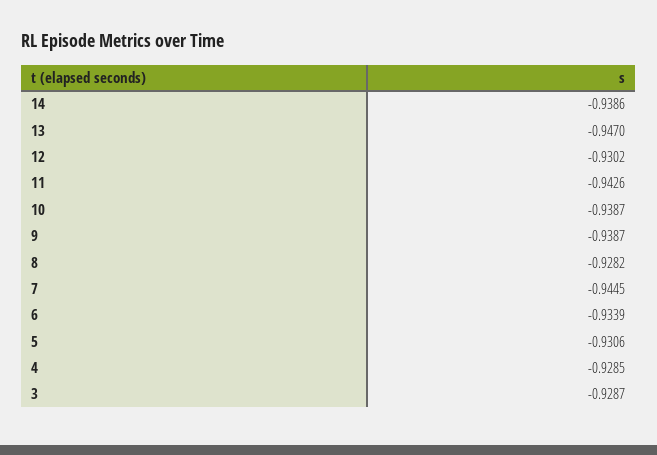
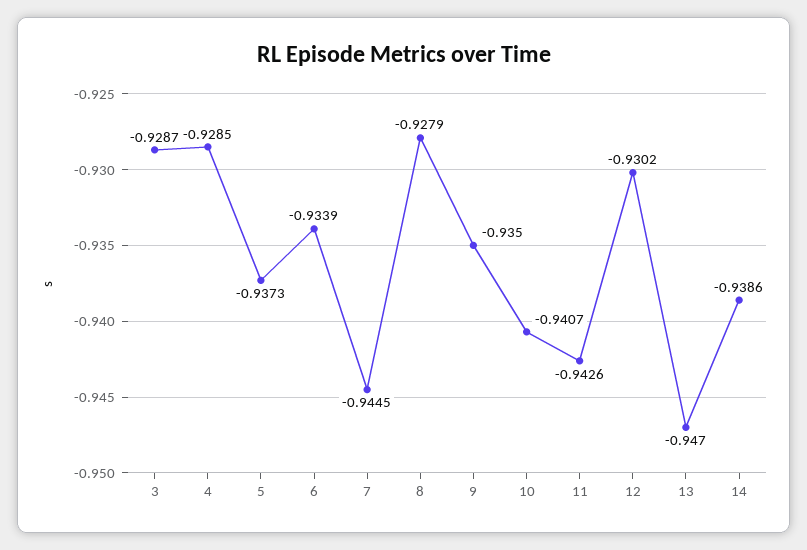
  {
    "14": -0.9386,
    "13": -0.947,
    "12": -0.9302,
    "11": -0.9426,
-   "10": -0.9387,
+   "10": -0.9407,
-   "9": -0.9387,
+   "9": -0.935,
-   "8": -0.9282,
+   "8": -0.9279,
    "7": -0.9445,
    "6": -0.9339,
-   "5": -0.9306,
+   "5": -0.9373,
    "4": -0.9285,
    "3": -0.9287
  }

